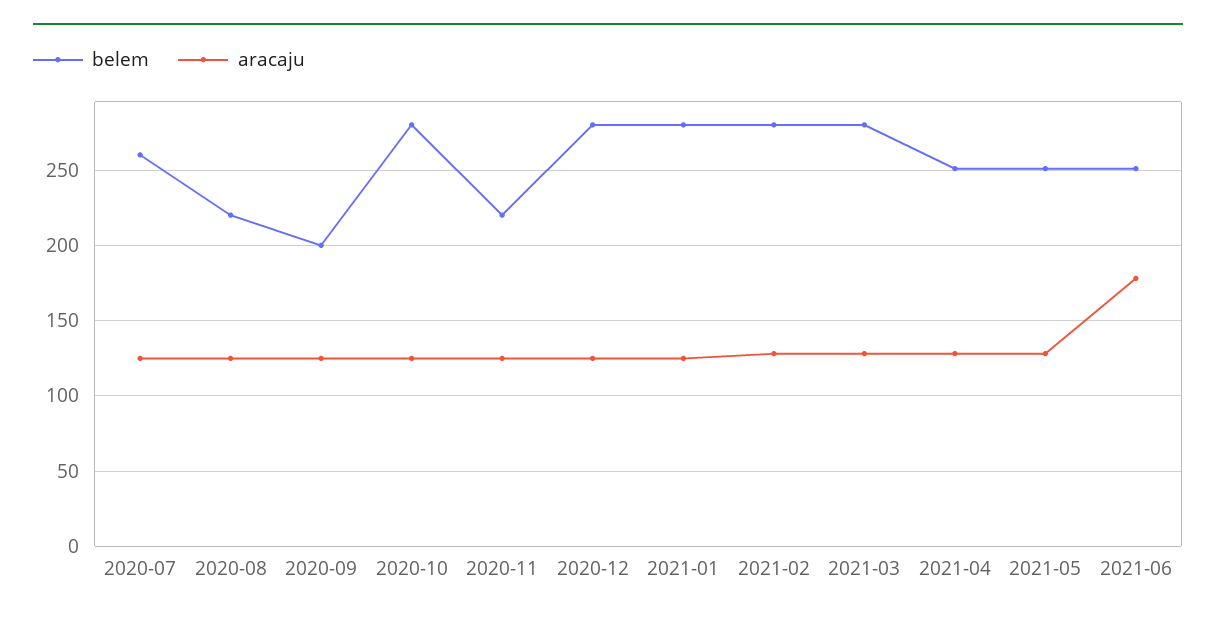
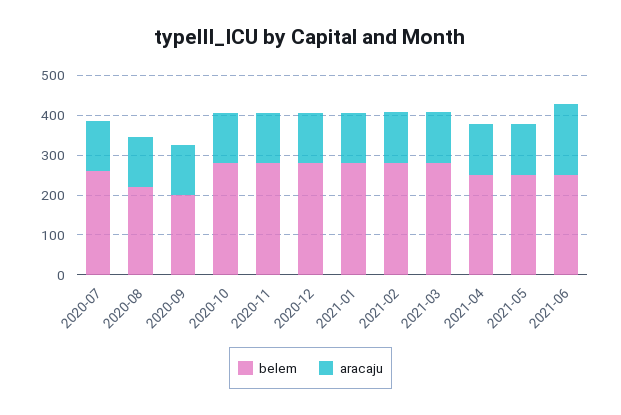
  {
    "belem": {
      "2020-07": 260,
      "2020-08": 220,
      "2020-09": 200,
      "2020-10": 280,
-     "2020-11": 220,
+     "2020-11": 275,
      "2020-12": 280,
      "2021-01": 280,
      "2021-02": 280,
      "2021-03": 280,
      "2021-04": 250,
      "2021-05": 250,
      "2021-06": 250
    },
    "aracaju": {
      "2020-07": 125,
      "2020-08": 125,
      "2020-09": 125,
      "2020-10": 125,
      "2020-11": 125,
      "2020-12": 125,
      "2021-01": 125,
      "2021-02": 130,
      "2021-03": 130,
      "2021-04": 130,
      "2021-05": 130,
      "2021-06": 180
    }
  }

